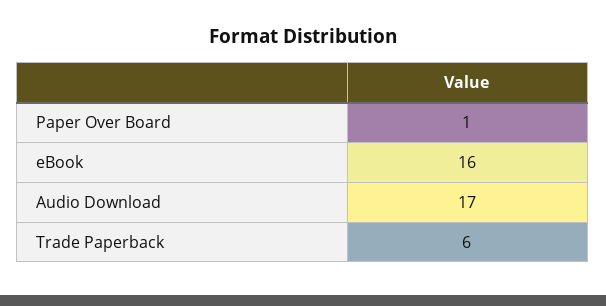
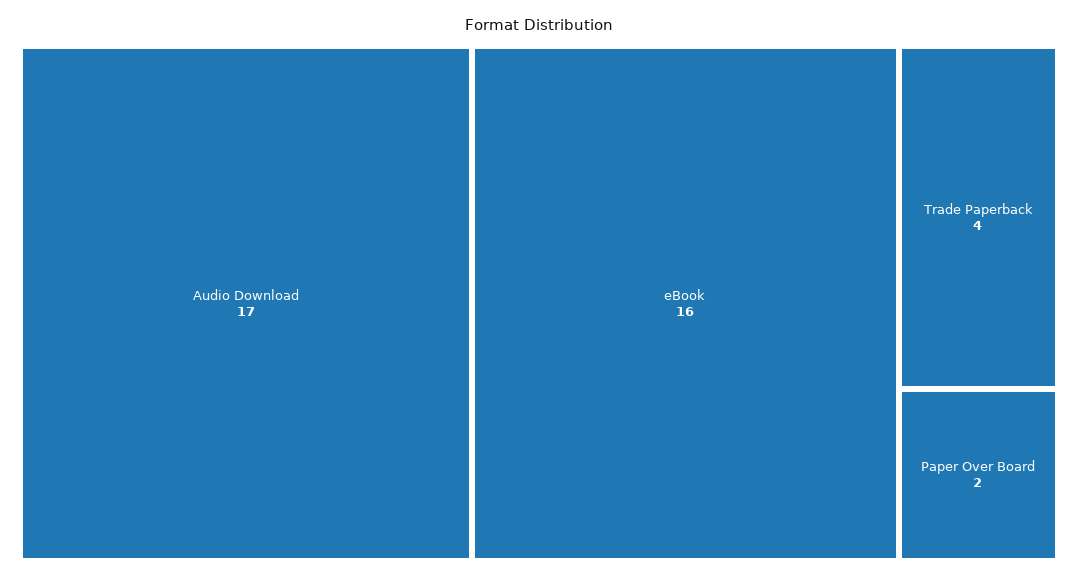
  {
-   "Paper Over Board": 1,
+   "Paper Over Board": 2,
    "eBook": 16,
    "Audio Download": 17,
-   "Trade Paperback": 6
+   "Trade Paperback": 4
  }

